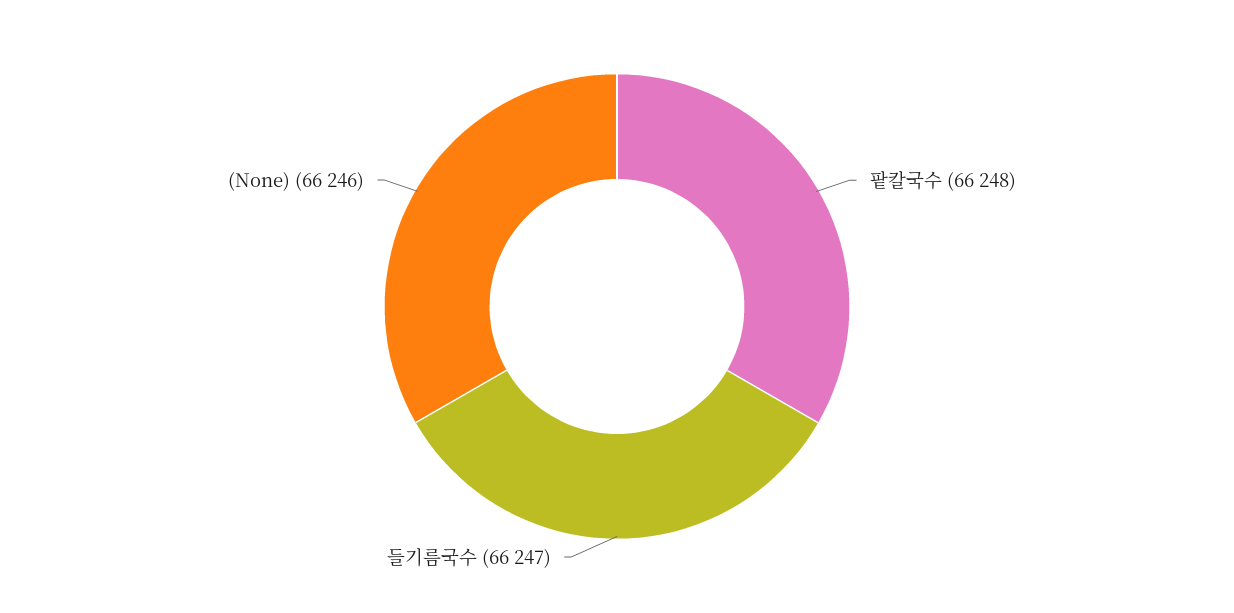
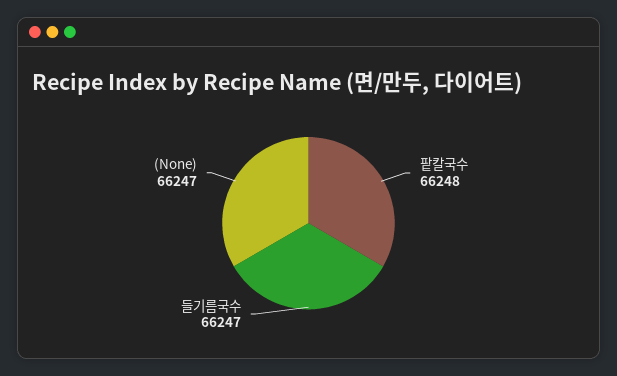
  {
    "팥칼국수": 66248,
    "들기름국수": 66247,
-   "(None)": 66246
+   "(None)": 66247
  }

